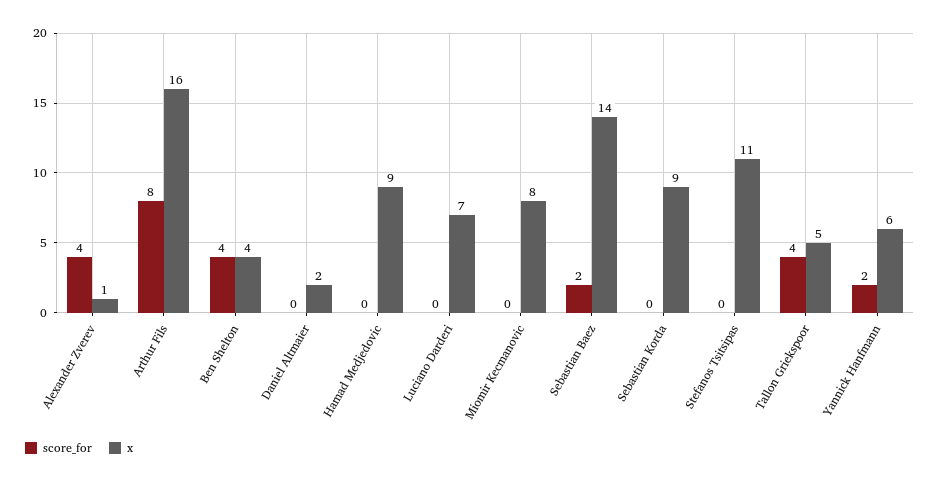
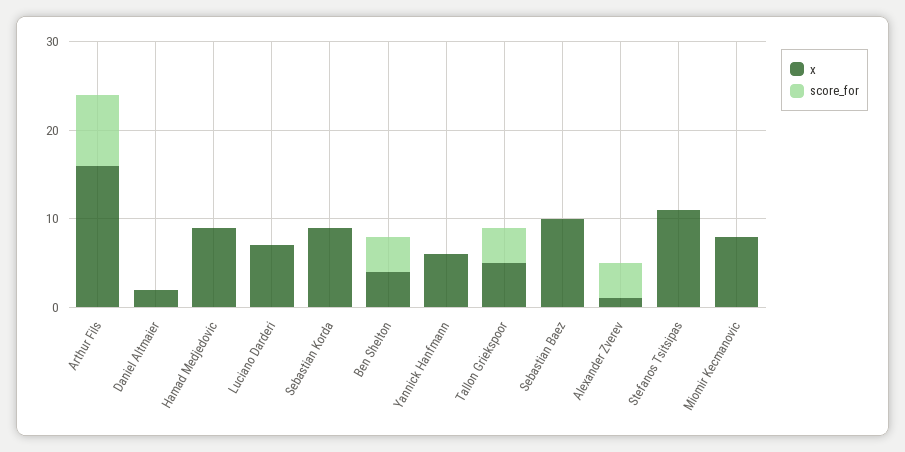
  {
    "score_for": {
      "Alexander Zverev": 4,
      "Arthur Fils": 8,
      "Ben Shelton": 4,
      "Daniel Altmaier": 0,
      "Hamad Medjedovic": 0,
      "Luciano Darderi": 0,
      "Miomir Kecmanovic": 0,
-     "Sebastian Baez": 2,
+     "Sebastian Baez": 0,
      "Sebastian Korda": 0,
      "Stefanos Tsitsipas": 0,
      "Tallon Griekspoor": 4,
-     "Yannick Hanfmann": 2
+     "Yannick Hanfmann": 0
    },
    "x": {
      "Alexander Zverev": 1,
      "Arthur Fils": 16,
      "Ben Shelton": 4,
      "Daniel Altmaier": 2,
      "Hamad Medjedovic": 9,
      "Luciano Darderi": 7,
      "Miomir Kecmanovic": 8,
-     "Sebastian Baez": 14,
+     "Sebastian Baez": 10,
      "Sebastian Korda": 9,
      "Stefanos Tsitsipas": 11,
      "Tallon Griekspoor": 5,
      "Yannick Hanfmann": 6
    }
  }

